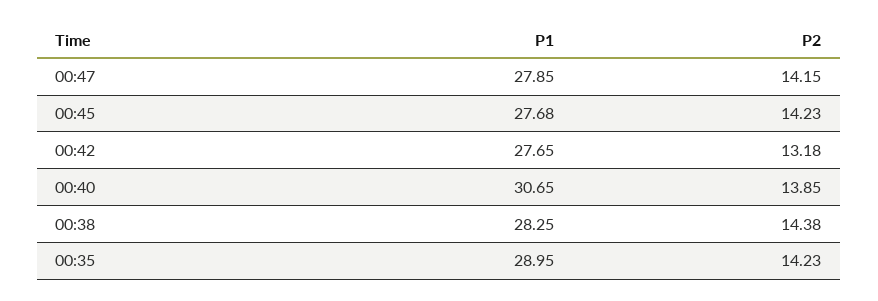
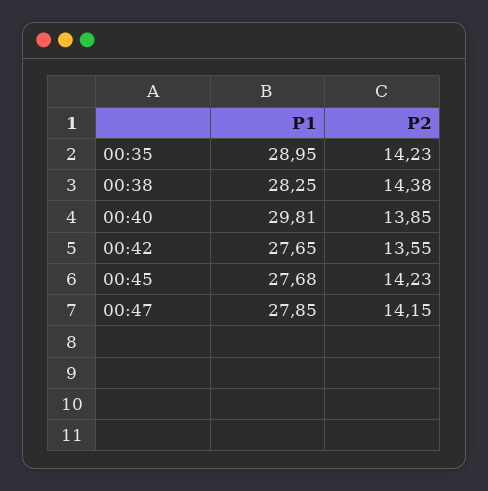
  {
    "P1": {
      "00:47": 27.85,
      "00:45": 27.68,
      "00:42": 27.65,
-     "00:40": 30.65,
+     "00:40": 29.81,
      "00:38": 28.25,
      "00:35": 28.95
    },
    "P2": {
      "00:47": 14.15,
      "00:45": 14.23,
-     "00:42": 13.18,
+     "00:42": 13.55,
      "00:40": 13.85,
      "00:38": 14.38,
      "00:35": 14.23
    }
  }

